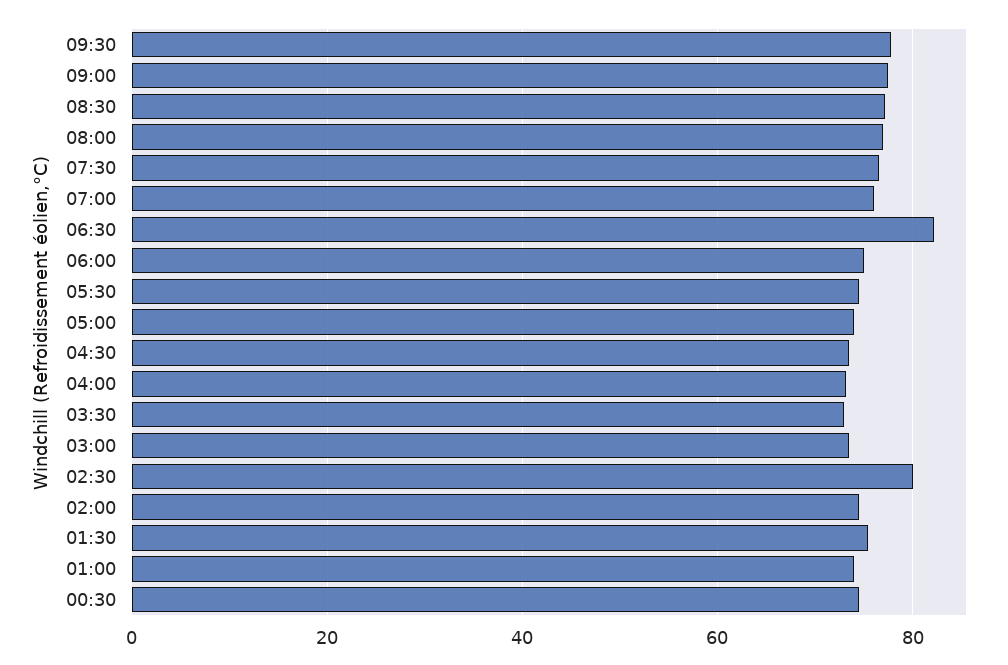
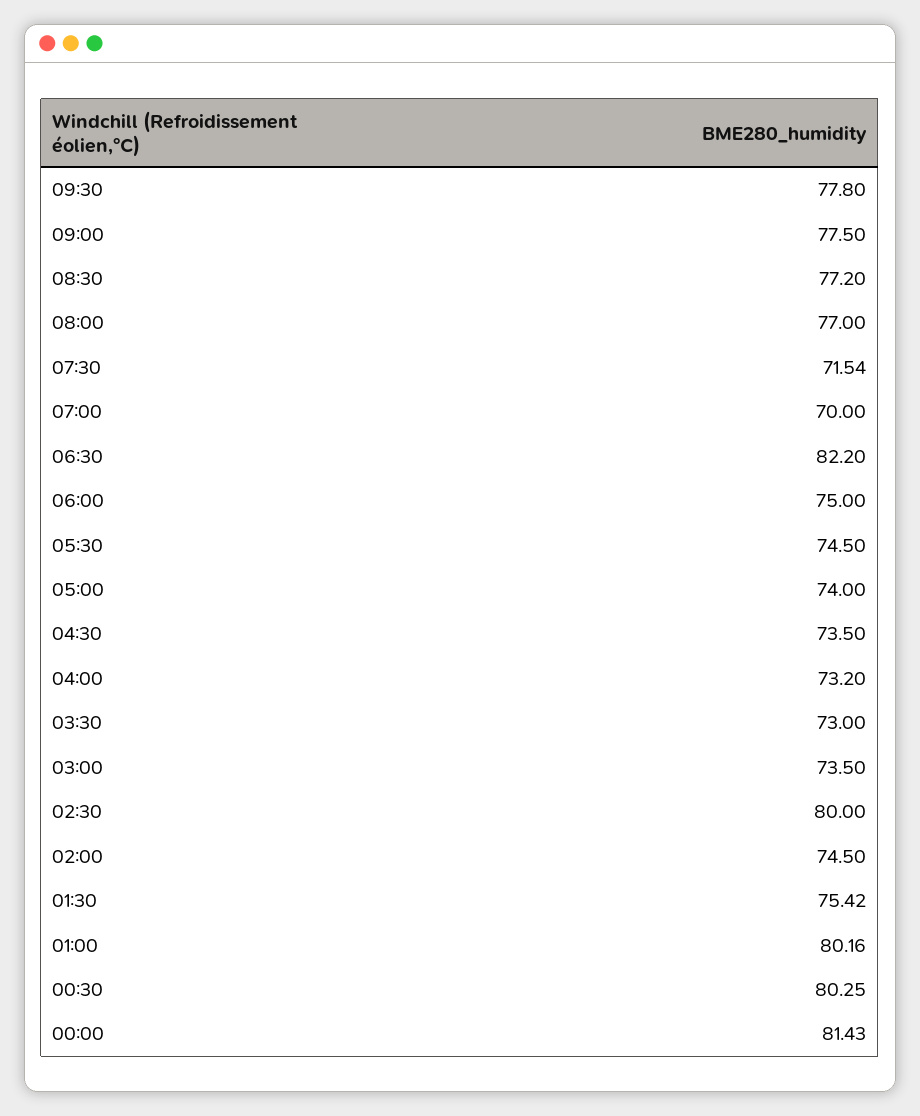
  {
    "09:30": 77.8,
    "09:00": 77.5,
    "08:30": 77.2,
    "08:00": 77,
-   "07:30": 76,
+   "07:30": 71.54,
-   "07:00": 76,
+   "07:00": 70,
    "06:30": 82.2,
    "06:00": 75,
    "05:30": 74.5,
    "05:00": 74,
    "04:30": 73.5,
    "04:00": 73.2,
    "03:30": 73,
    "03:00": 73.5,
    "02:30": 80,
    "02:00": 74.5,
    "01:30": 75.42,
-   "01:00": 74,
+   "01:00": 80.16,
-   "00:30": 74
+   "00:30": 80.25,
+   "00:00": 81.43
  }

